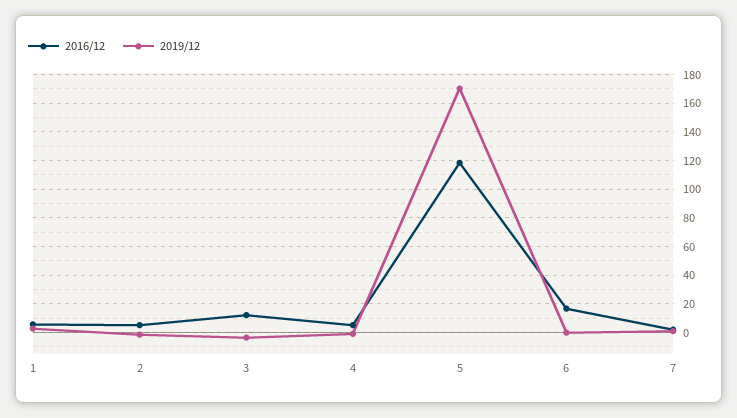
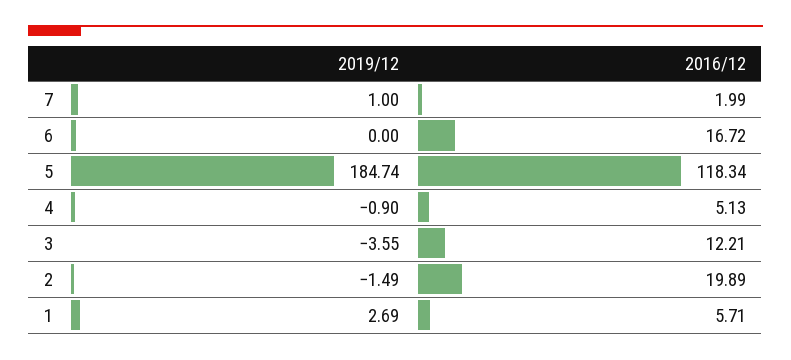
  {
    "2016/12": {
      "1": 5.71,
-     "2": 5,
+     "2": 19.89,
      "3": 12.21,
      "4": 5.13,
      "5": 118.34,
      "6": 16.72,
      "7": 1.99
    },
    "2019/12": {
      "1": 2.69,
      "2": -1.49,
      "3": -3.55,
      "4": -0.9,
-     "5": 170,
+     "5": 184.74,
      "6": 0,
      "7": 1
    }
  }

